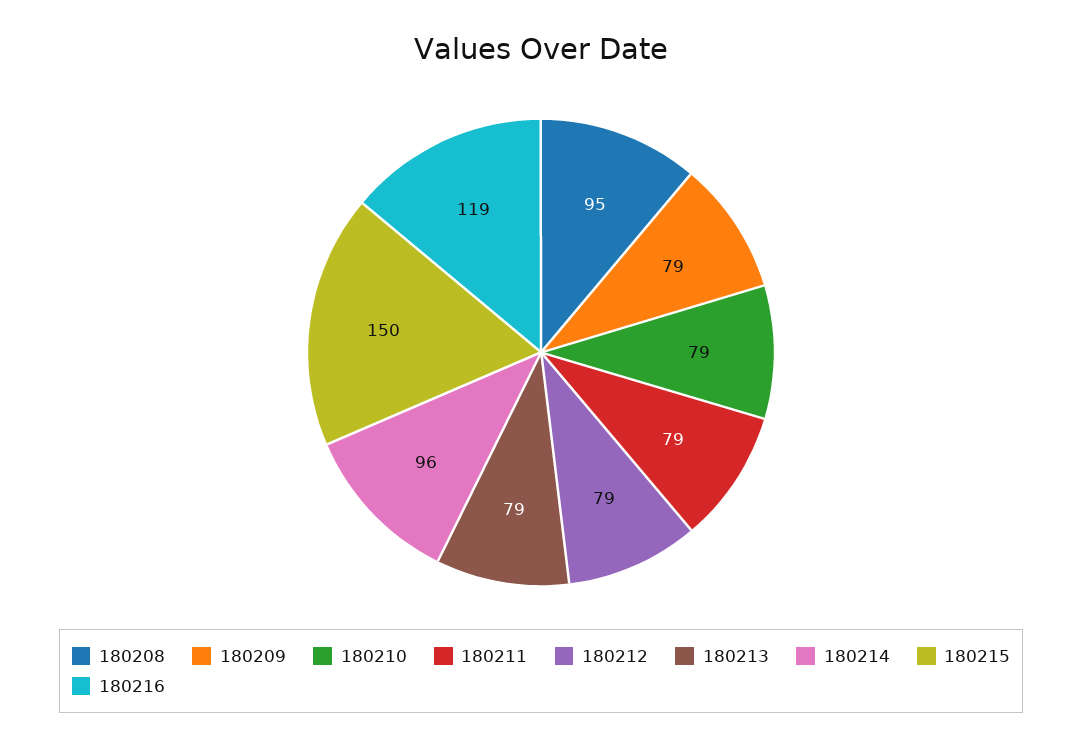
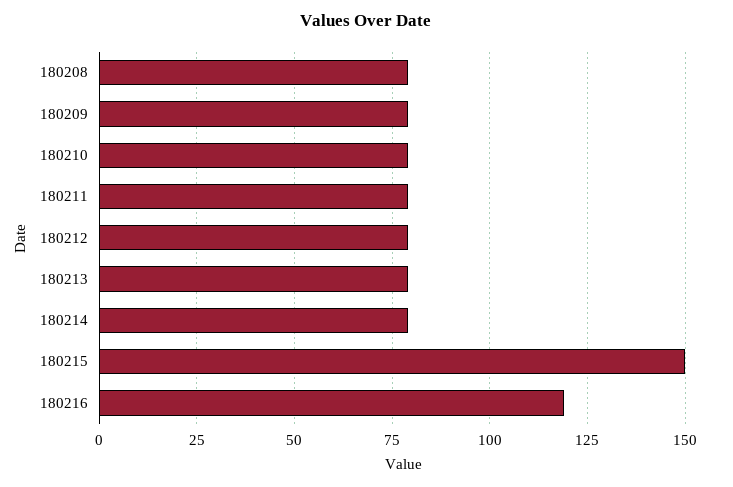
  {
-   "180208": 95,
+   "180208": 80,
    "180209": 79,
    "180210": 79,
    "180211": 79,
    "180212": 79,
    "180213": 79,
-   "180214": 96,
+   "180214": 80,
    "180215": 150,
    "180216": 119
  }

